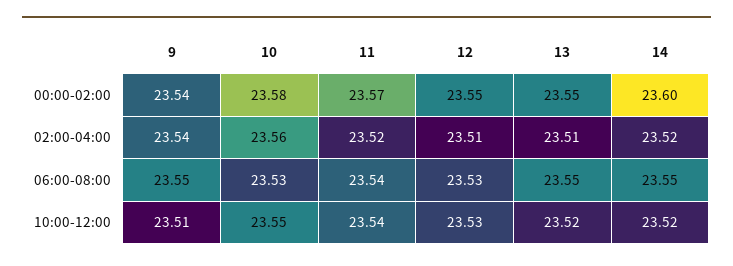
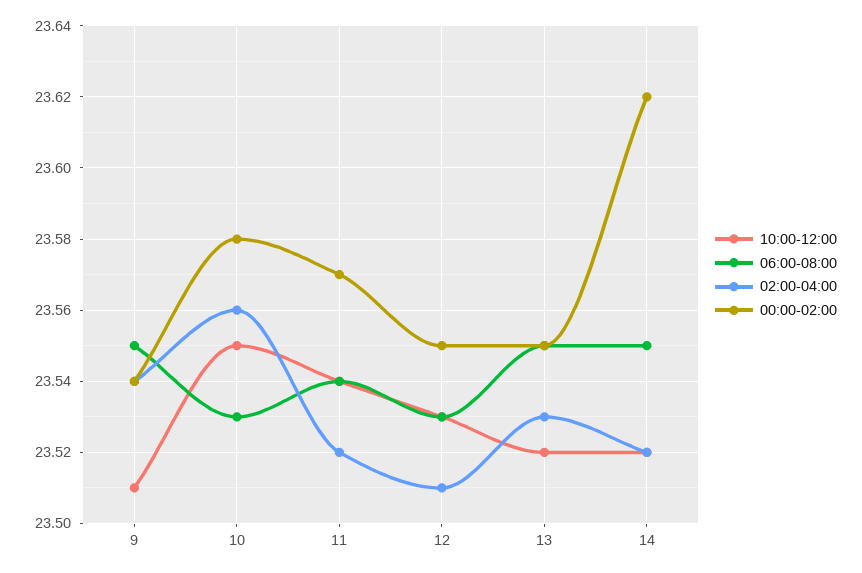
  {
    "00:00-02:00": {
      "9": 23.54,
      "10": 23.58,
      "11": 23.57,
      "12": 23.55,
      "13": 23.55,
-     "14": 23.6
+     "14": 23.62
    },
    "02:00-04:00": {
      "9": 23.54,
      "10": 23.56,
      "11": 23.52,
      "12": 23.51,
-     "13": 23.51,
+     "13": 23.53,
      "14": 23.52
    },
    "06:00-08:00": {
      "9": 23.55,
      "10": 23.53,
      "11": 23.54,
      "12": 23.53,
      "13": 23.55,
      "14": 23.55
    },
    "10:00-12:00": {
      "9": 23.51,
      "10": 23.55,
      "11": 23.54,
      "12": 23.53,
      "13": 23.52,
      "14": 23.52
    }
  }

